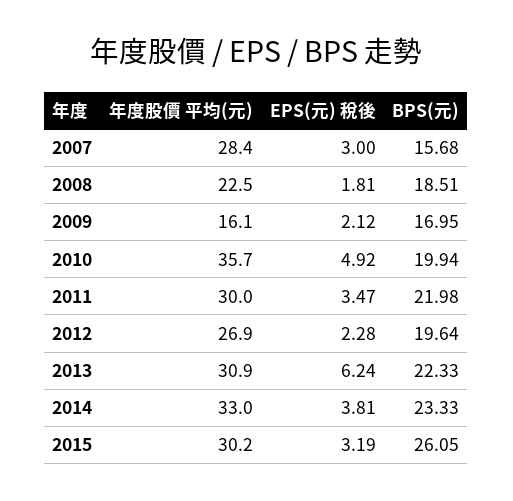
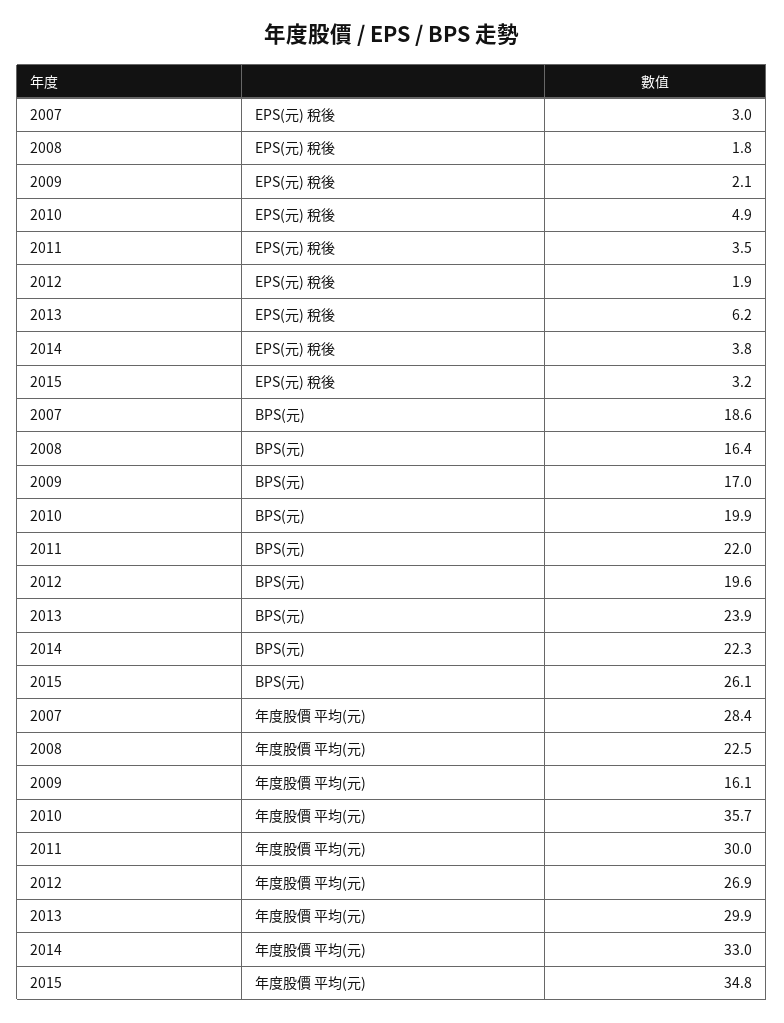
  {
    "年度股價 平均(元)": {
      "2007": 28.4,
      "2008": 22.5,
      "2009": 16.1,
      "2010": 35.7,
      "2011": 30,
      "2012": 26.9,
-     "2013": 30.9,
+     "2013": 29.9,
      "2014": 33,
-     "2015": 30.2
+     "2015": 34.8
    },
    "EPS(元) 稅後": {
      "2007": 3,
      "2008": 1.81,
      "2009": 2.12,
      "2010": 4.92,
      "2011": 3.47,
-     "2012": 2.28,
+     "2012": 1.9,
      "2013": 6.24,
      "2014": 3.81,
      "2015": 3.19
    },
    "BPS(元)": {
-     "2007": 15.68,
+     "2007": 18.6,
-     "2008": 18.51,
+     "2008": 16.4,
      "2009": 16.95,
      "2010": 19.94,
      "2011": 21.98,
      "2012": 19.64,
-     "2013": 22.33,
+     "2013": 23.9,
-     "2014": 23.33,
+     "2014": 22.3,
      "2015": 26.05
    }
  }

